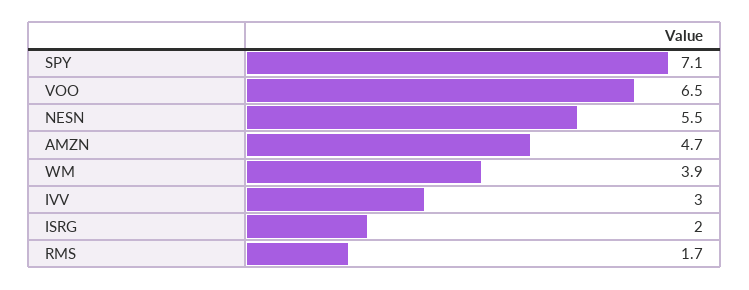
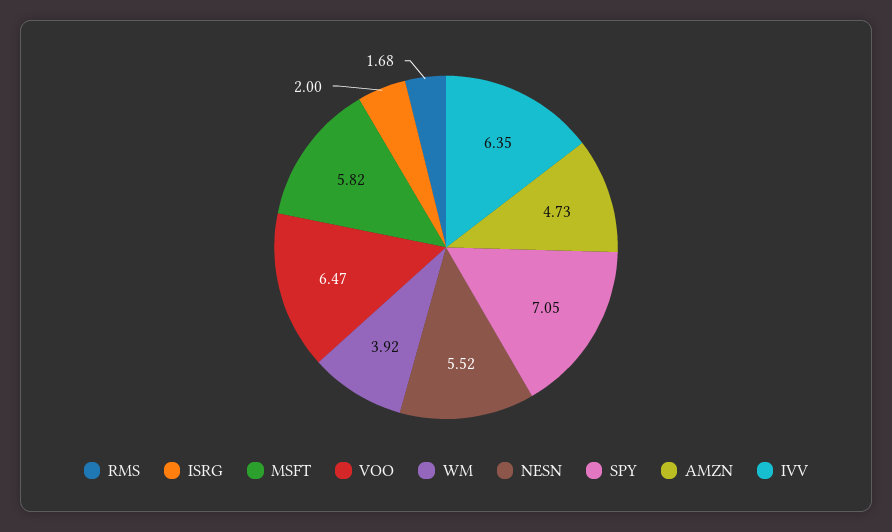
  {
    "SPY": 7.05,
    "VOO": 6.47,
    "NESN": 5.52,
    "AMZN": 4.73,
    "WM": 3.92,
-   "IVV": 3,
+   "IVV": 6.35,
    "ISRG": 2,
-   "RMS": 1.68
+   "RMS": 1.68,
+   "MSFT": 5.82
  }

